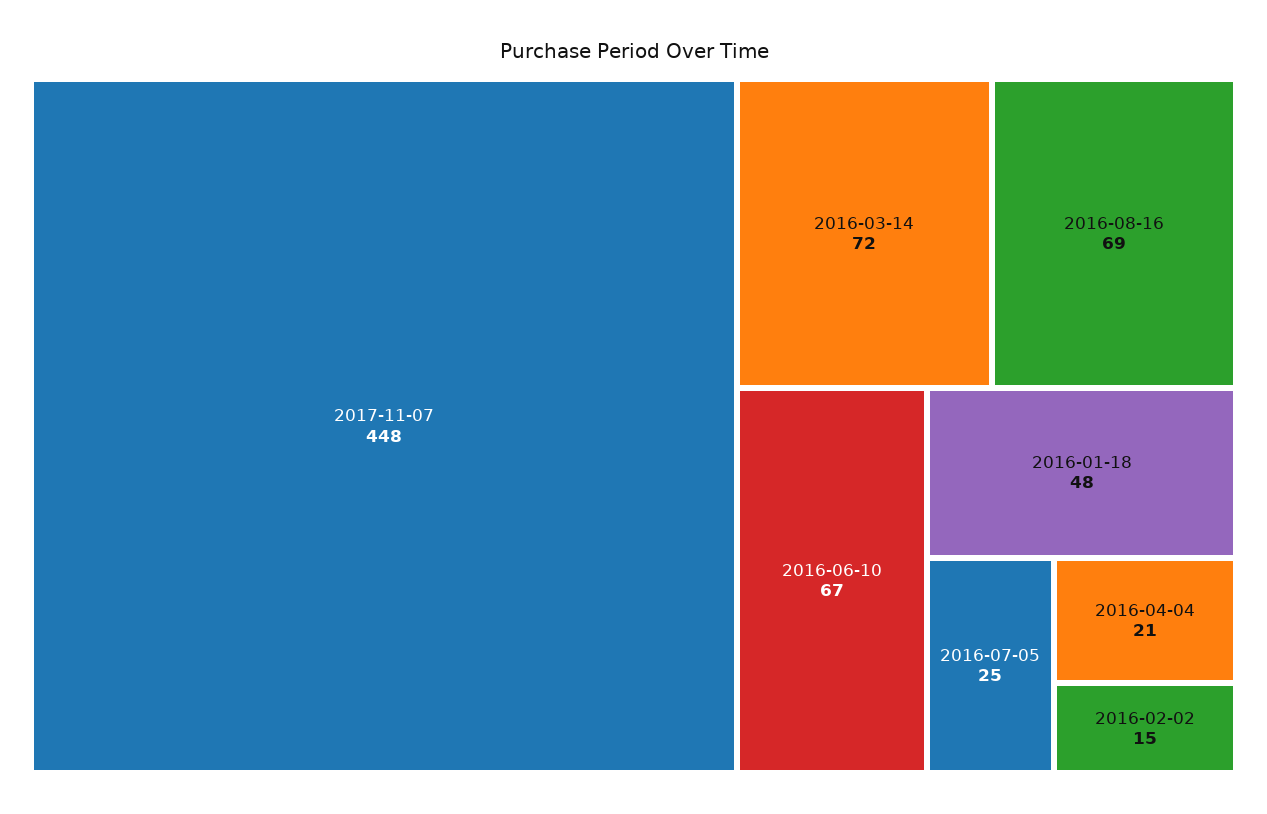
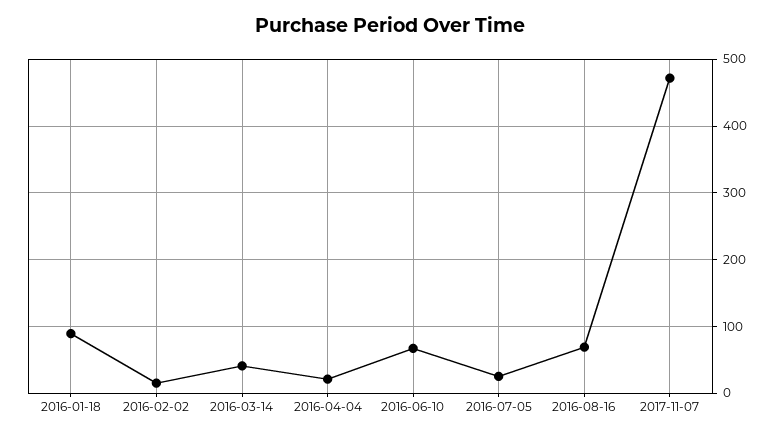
  {
-   "2017-11-07": 448,
+   "2017-11-07": 470,
-   "2016-03-14": 72,
+   "2016-03-14": 40,
    "2016-08-16": 69,
    "2016-06-10": 67,
-   "2016-01-18": 48,
+   "2016-01-18": 90,
    "2016-07-05": 25,
    "2016-04-04": 21,
    "2016-02-02": 15
  }

